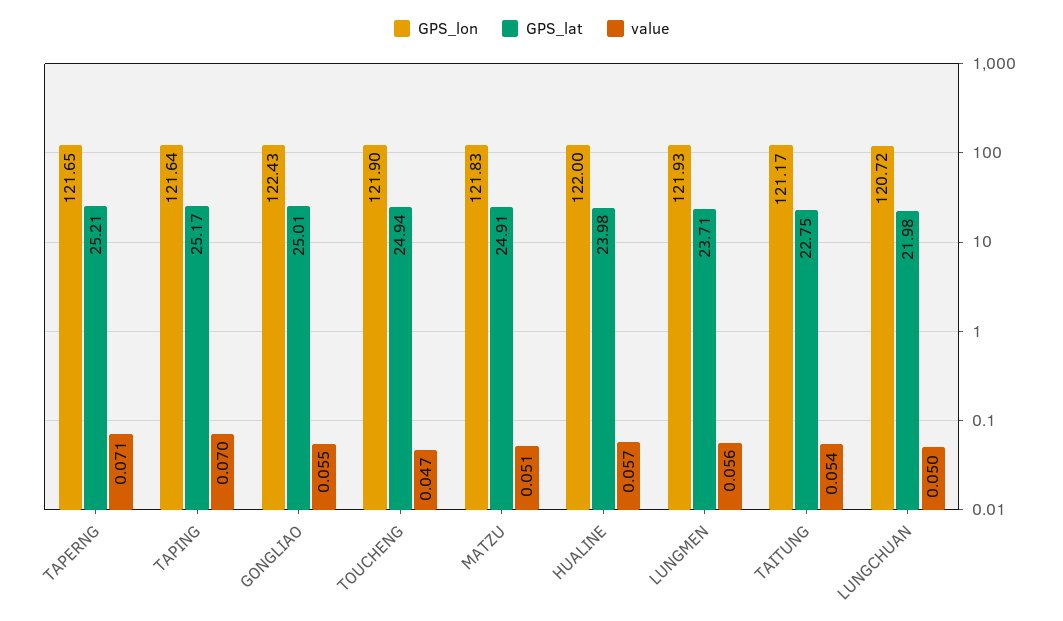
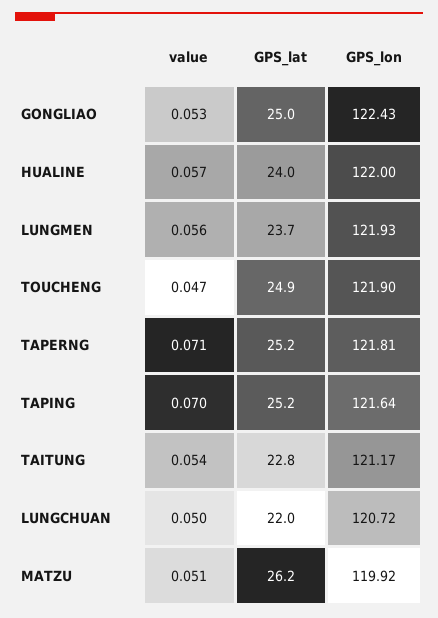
  {
    "GPS_lon": {
-     "TAPERNG": 121.65,
+     "TAPERNG": 121.81,
      "TAPING": 121.64,
      "GONGLIAO": 122.43,
      "TOUCHENG": 121.9,
-     "MATZU": 121.83,
+     "MATZU": 119.92,
      "HUALINE": 122,
      "LUNGMEN": 121.93,
      "TAITUNG": 121.17,
      "LUNGCHUAN": 120.72
    },
    "GPS_lat": {
      "TAPERNG": 25.21,
      "TAPING": 25.17,
      "GONGLIAO": 25.01,
      "TOUCHENG": 24.94,
-     "MATZU": 24.91,
+     "MATZU": 26.2,
      "HUALINE": 23.98,
      "LUNGMEN": 23.71,
      "TAITUNG": 22.75,
      "LUNGCHUAN": 21.98
    },
    "value": {
      "TAPERNG": 0.071,
      "TAPING": 0.07,
-     "GONGLIAO": 0.055,
+     "GONGLIAO": 0.053,
      "TOUCHENG": 0.047,
      "MATZU": 0.051,
      "HUALINE": 0.057,
      "LUNGMEN": 0.056,
      "TAITUNG": 0.054,
      "LUNGCHUAN": 0.05
    }
  }

